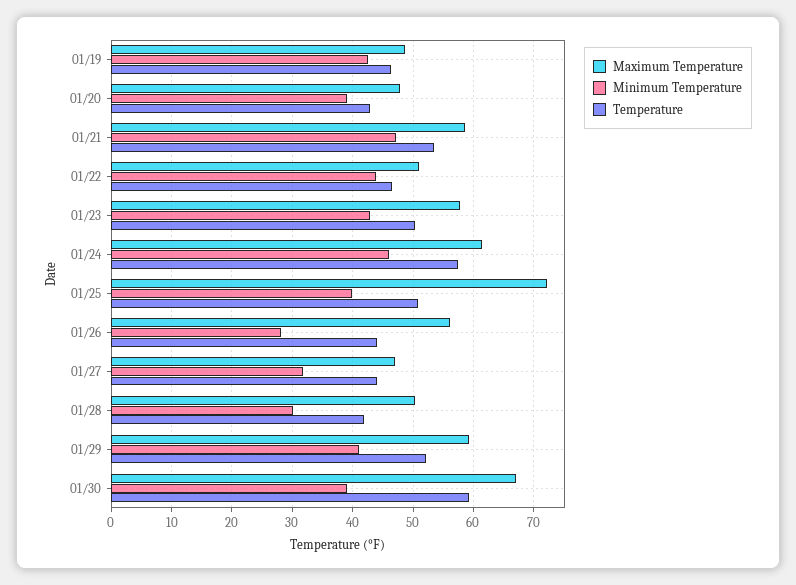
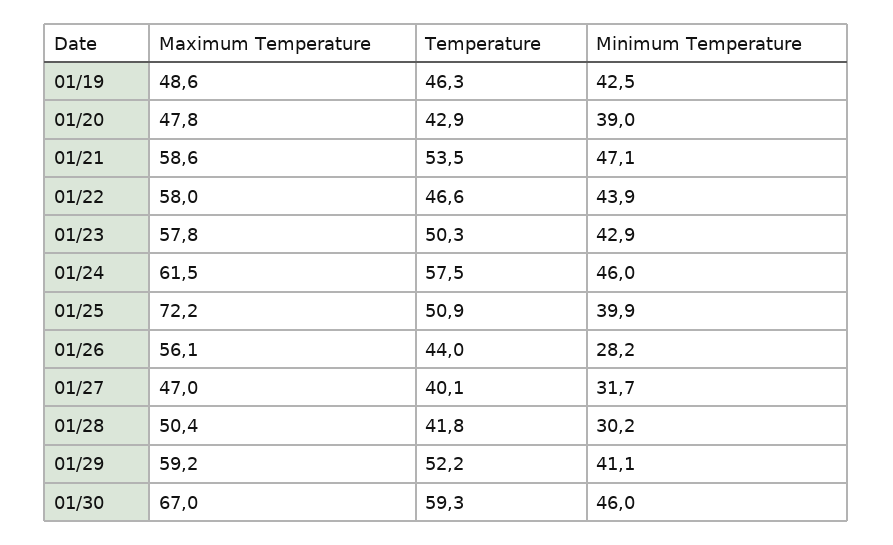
  {
    "Maximum Temperature": {
      "01/19": 48.6,
      "01/20": 47.8,
      "01/21": 58.6,
-     "01/22": 51,
+     "01/22": 58,
      "01/23": 57.8,
      "01/24": 61.5,
      "01/25": 72.2,
      "01/26": 56.1,
      "01/27": 47,
      "01/28": 50.4,
      "01/29": 59.2,
      "01/30": 67
    },
    "Minimum Temperature": {
      "01/19": 42.5,
      "01/20": 39,
      "01/21": 47.1,
      "01/22": 43.9,
      "01/23": 42.9,
      "01/24": 46,
      "01/25": 39.9,
      "01/26": 28.2,
      "01/27": 31.7,
      "01/28": 30.2,
      "01/29": 41.1,
-     "01/30": 39
+     "01/30": 46
    },
    "Temperature": {
      "01/19": 46.3,
      "01/20": 42.9,
      "01/21": 53.5,
      "01/22": 46.6,
      "01/23": 50.3,
      "01/24": 57.5,
      "01/25": 50.9,
      "01/26": 44,
-     "01/27": 44,
+     "01/27": 40.1,
      "01/28": 41.8,
      "01/29": 52.2,
      "01/30": 59.3
    }
  }

